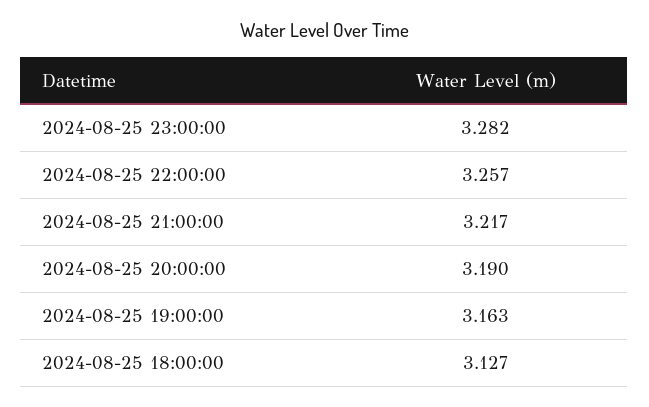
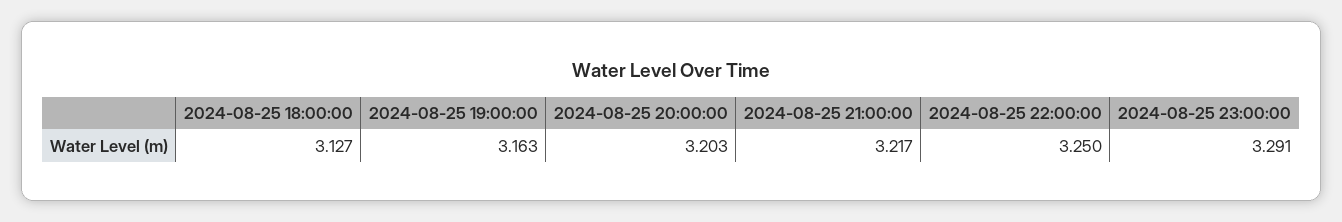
  {
-   "2024-08-25 23:00:00": 3.282,
+   "2024-08-25 23:00:00": 3.291,
-   "2024-08-25 22:00:00": 3.257,
+   "2024-08-25 22:00:00": 3.25,
    "2024-08-25 21:00:00": 3.217,
-   "2024-08-25 20:00:00": 3.19,
+   "2024-08-25 20:00:00": 3.203,
    "2024-08-25 19:00:00": 3.163,
    "2024-08-25 18:00:00": 3.127
  }

